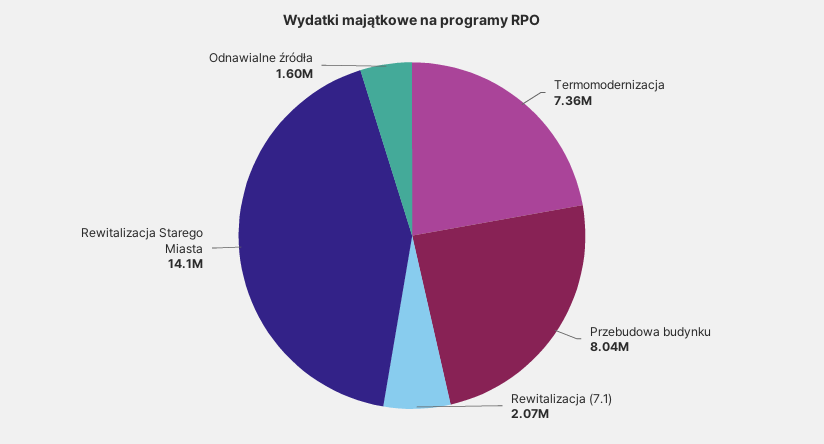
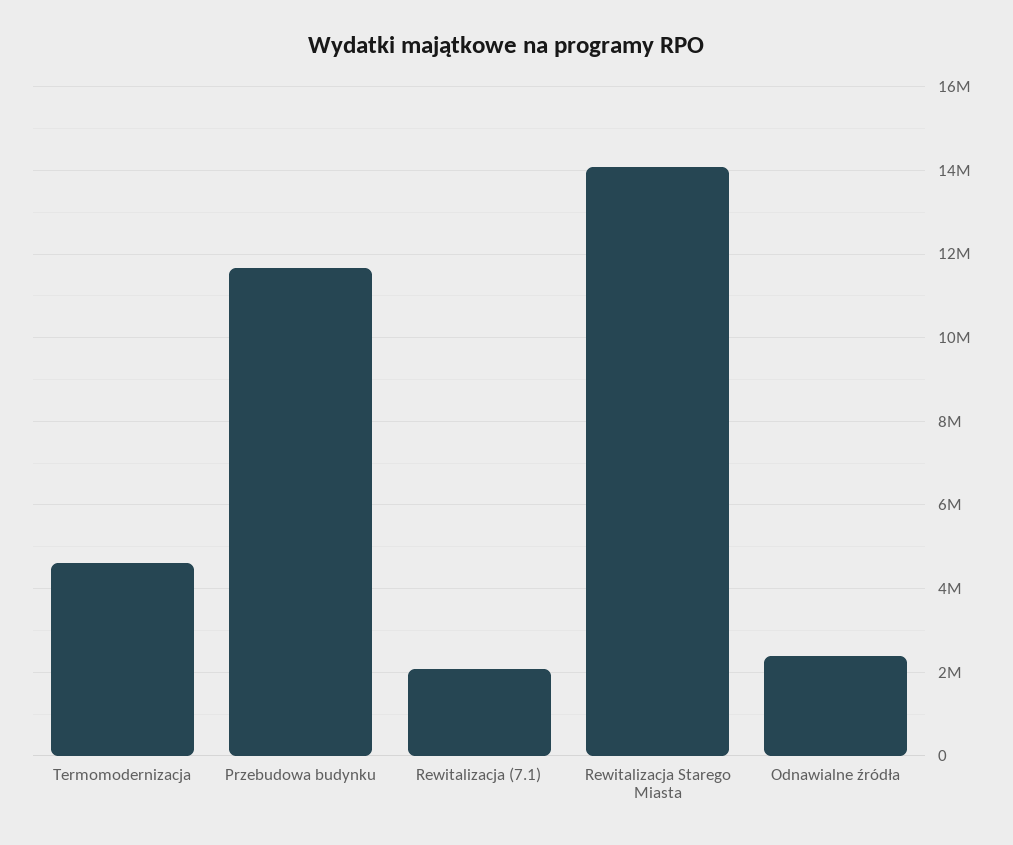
  {
-   "Termomodernizacja": 7360000,
+   "Termomodernizacja": 4600000,
-   "Przebudowa budynku": 8040000,
+   "Przebudowa budynku": 11600000,
    "Rewitalizacja (7.1)": 2070000,
    "Rewitalizacja Starego Miasta": 14100000,
-   "Odnawialne źródła": 1600000
+   "Odnawialne źródła": 2400000
  }

